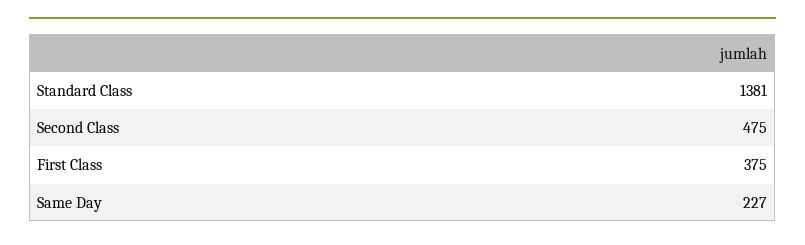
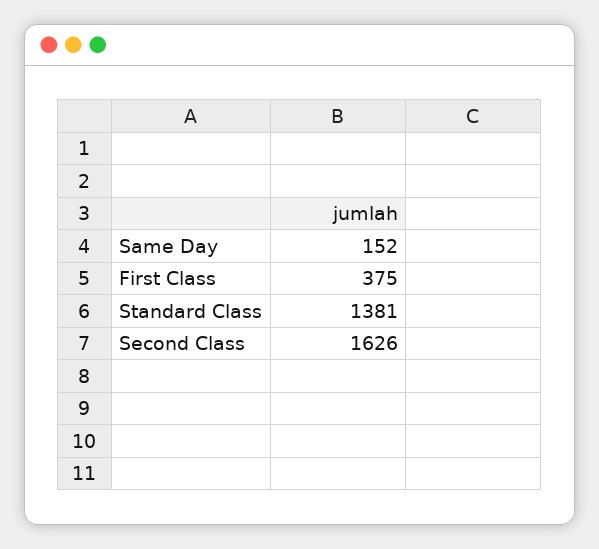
  {
    "Standard Class": 1381,
-   "Second Class": 475,
+   "Second Class": 1626,
    "First Class": 375,
-   "Same Day": 227
+   "Same Day": 152
  }

